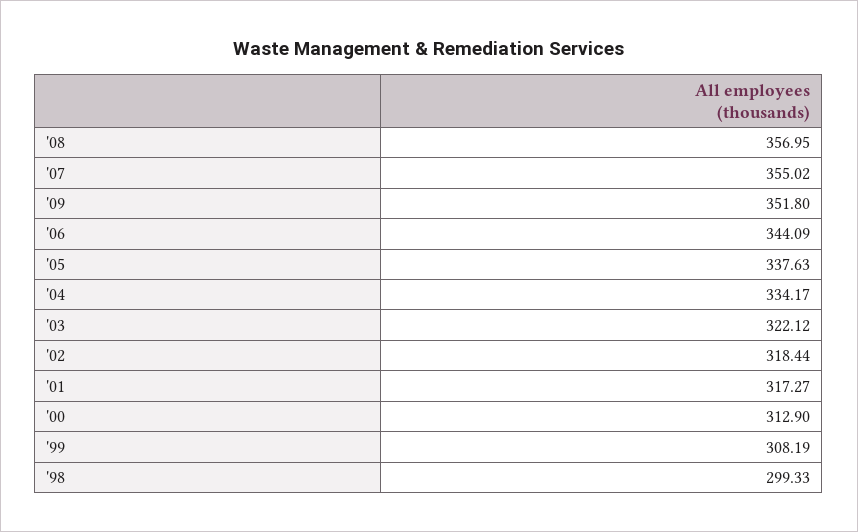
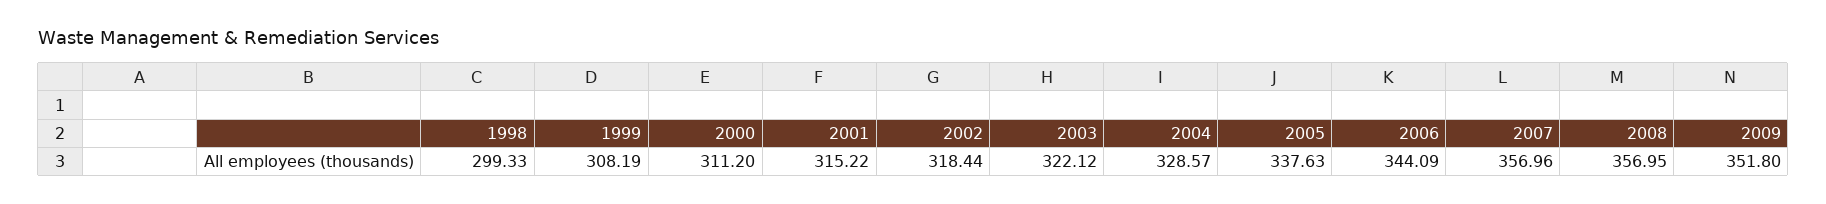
  {
    "'08": 356.95,
-   "'07": 355.02,
+   "'07": 356.96,
    "'09": 351.8,
    "'06": 344.09,
    "'05": 337.63,
-   "'04": 334.17,
+   "'04": 328.57,
    "'03": 322.12,
    "'02": 318.44,
-   "'01": 317.27,
+   "'01": 315.22,
-   "'00": 312.9,
+   "'00": 311.2,
    "'99": 308.19,
    "'98": 299.33
  }

